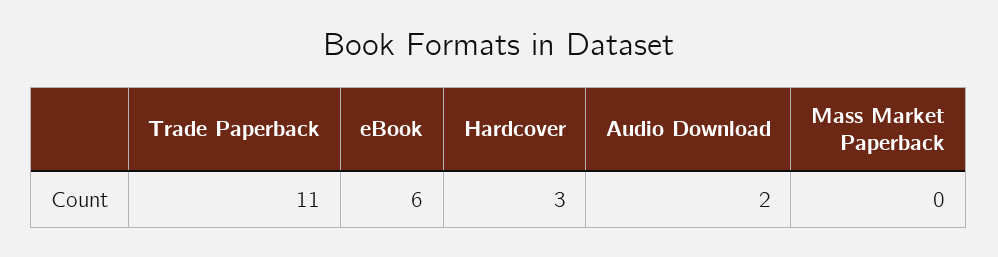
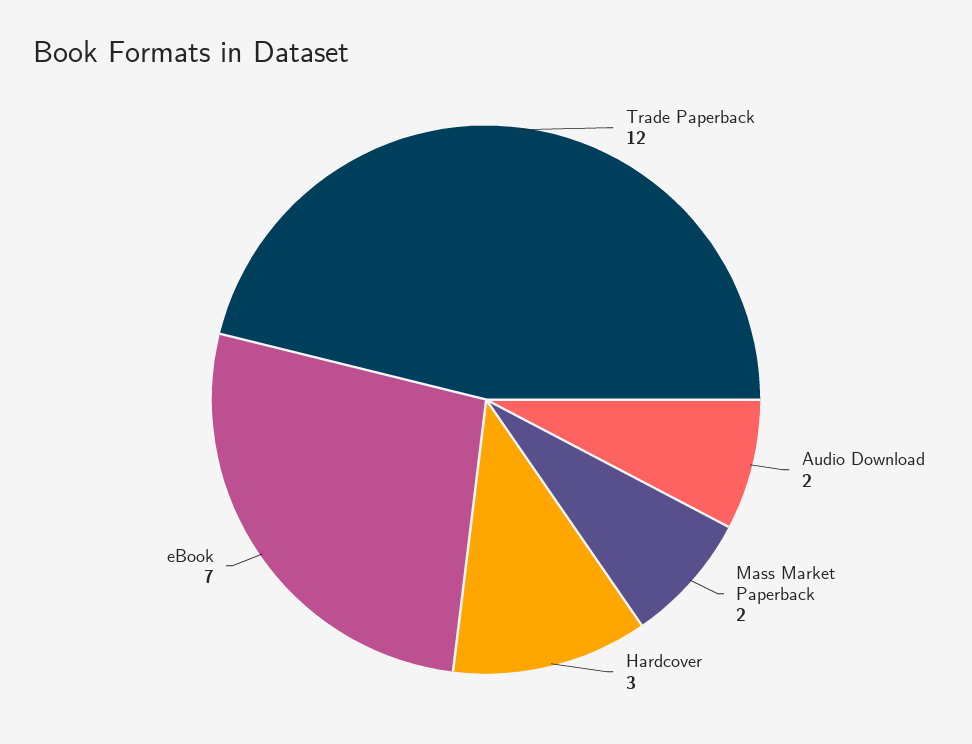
  {
-   "Trade Paperback": 11,
+   "Trade Paperback": 12,
-   "eBook": 6,
+   "eBook": 7,
    "Hardcover": 3,
    "Audio Download": 2,
-   "Mass Market Paperback": 0
+   "Mass Market Paperback": 2
  }

